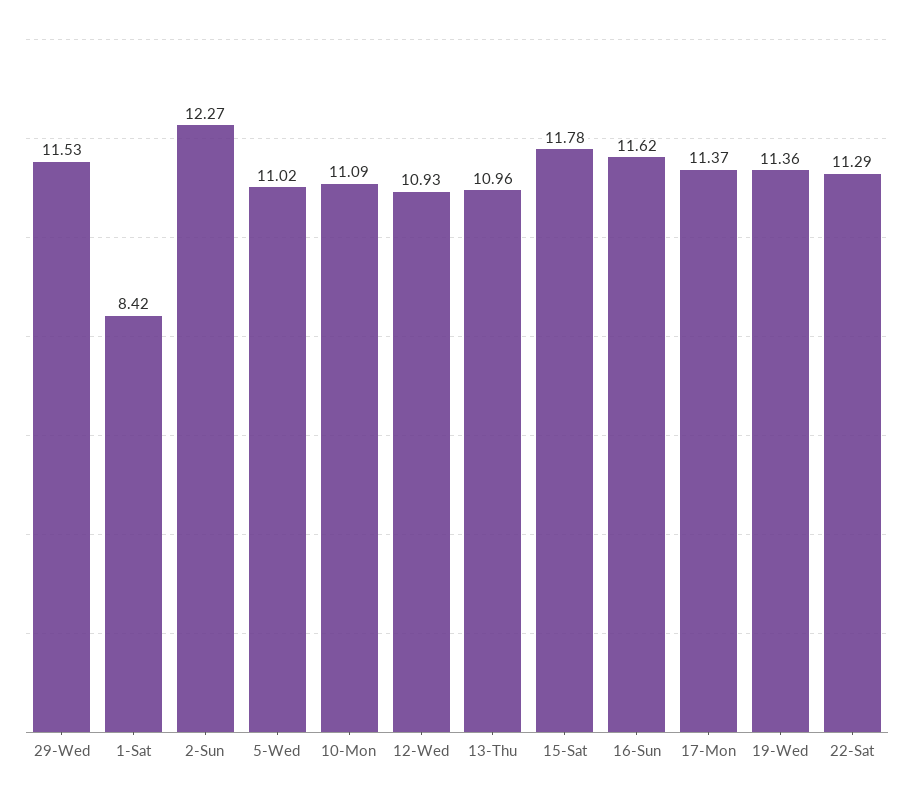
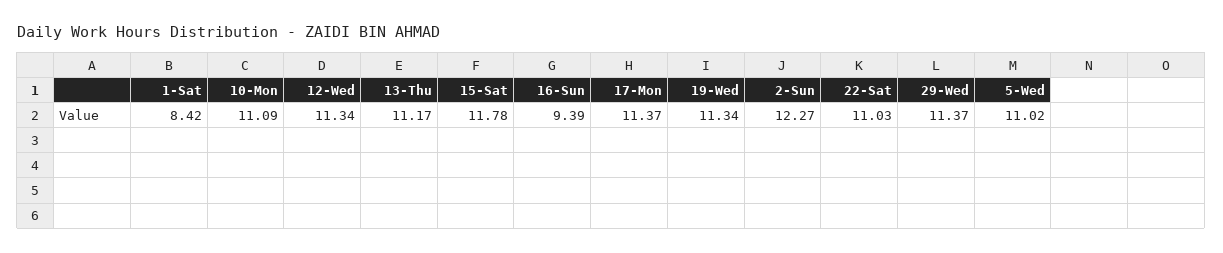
  {
-   "29-Wed": 11.53,
+   "29-Wed": 11.37,
    "1-Sat": 8.42,
    "2-Sun": 12.27,
    "5-Wed": 11.02,
    "10-Mon": 11.09,
-   "12-Wed": 10.93,
+   "12-Wed": 11.34,
-   "13-Thu": 10.96,
+   "13-Thu": 11.17,
    "15-Sat": 11.78,
-   "16-Sun": 11.62,
+   "16-Sun": 9.39,
    "17-Mon": 11.37,
-   "19-Wed": 11.36,
+   "19-Wed": 11.34,
-   "22-Sat": 11.29
+   "22-Sat": 11.03
  }

